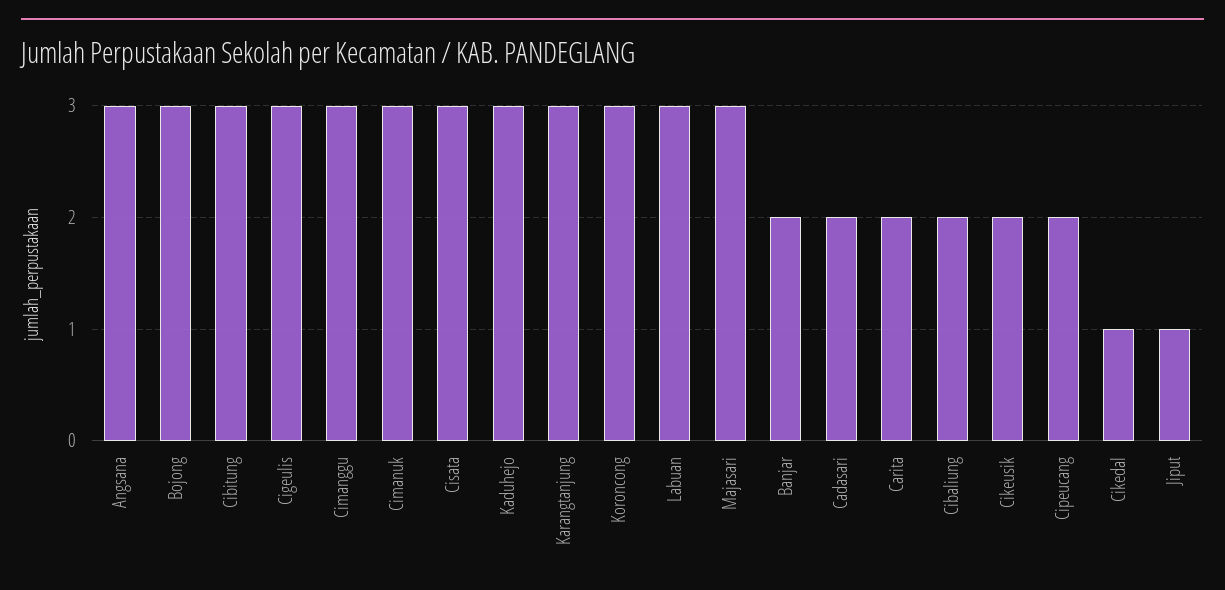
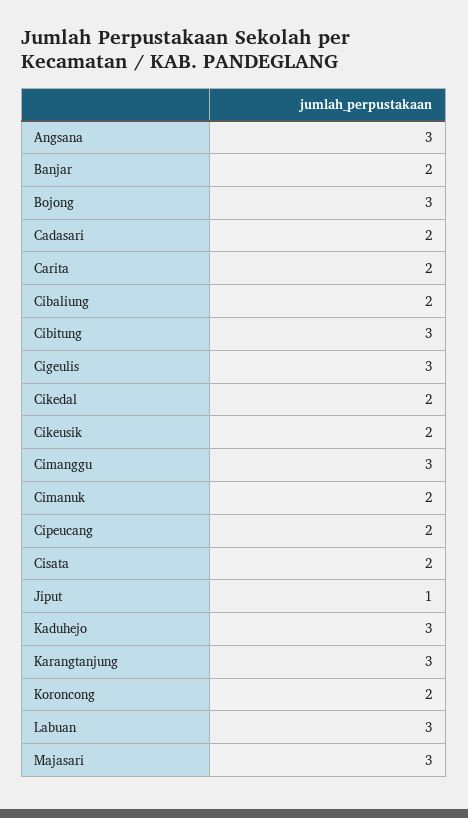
  {
    "Angsana": 3,
    "Bojong": 3,
    "Cibitung": 3,
    "Cigeulis": 3,
    "Cimanggu": 3,
-   "Cimanuk": 3,
+   "Cimanuk": 2,
-   "Cisata": 3,
+   "Cisata": 2,
    "Kaduhejo": 3,
    "Karangtanjung": 3,
-   "Koroncong": 3,
+   "Koroncong": 2,
    "Labuan": 3,
    "Majasari": 3,
    "Banjar": 2,
    "Cadasari": 2,
    "Carita": 2,
    "Cibaliung": 2,
    "Cikeusik": 2,
    "Cipeucang": 2,
-   "Cikedal": 1,
+   "Cikedal": 2,
    "Jiput": 1
  }

